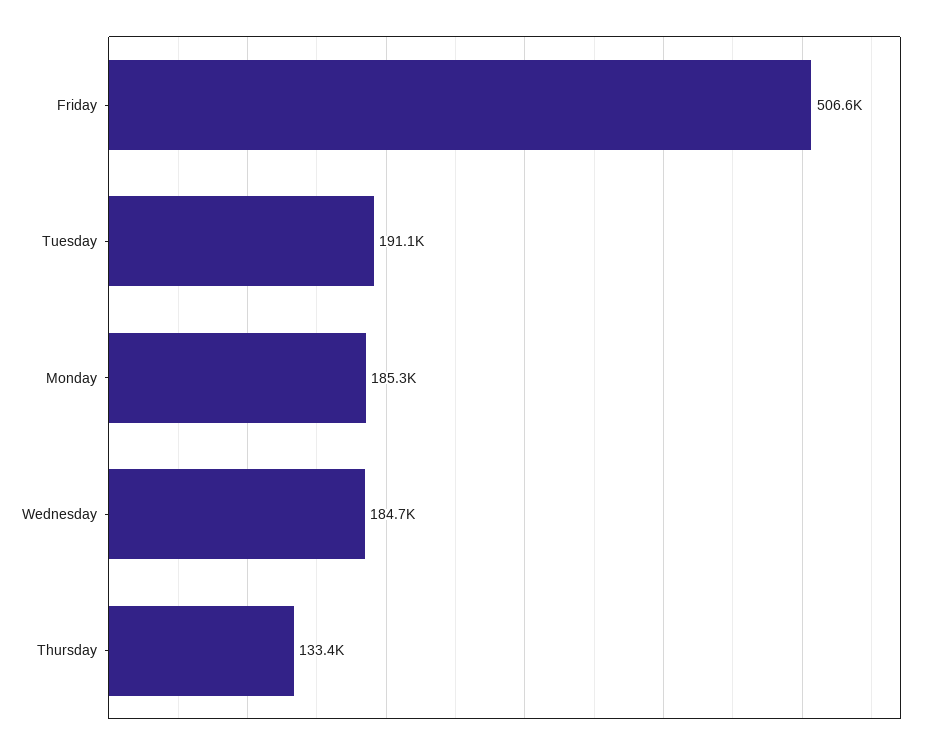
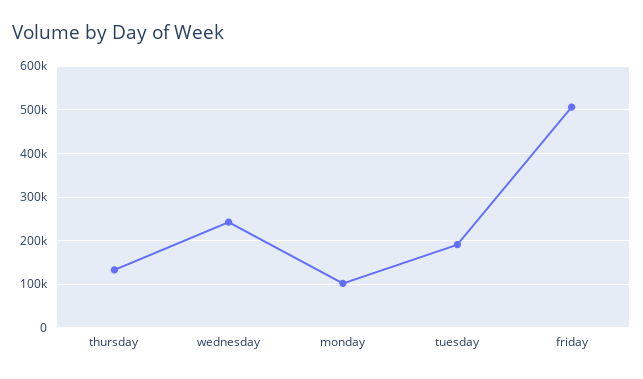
  {
    "Friday": 506600,
    "Tuesday": 191100,
-   "Monday": 185300,
+   "Monday": 100000,
-   "Wednesday": 184700,
+   "Wednesday": 240000,
    "Thursday": 133400
  }

